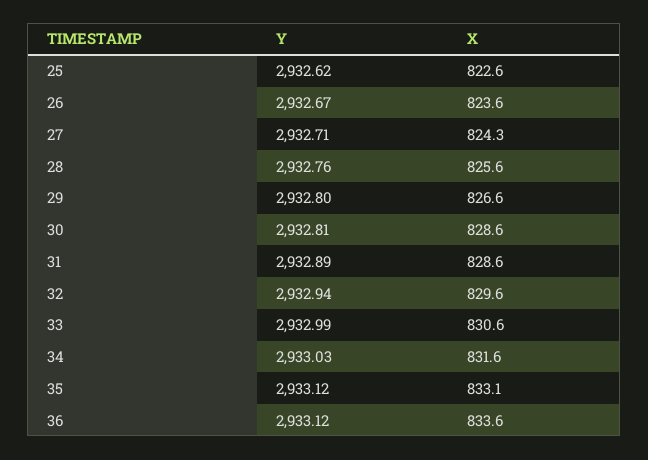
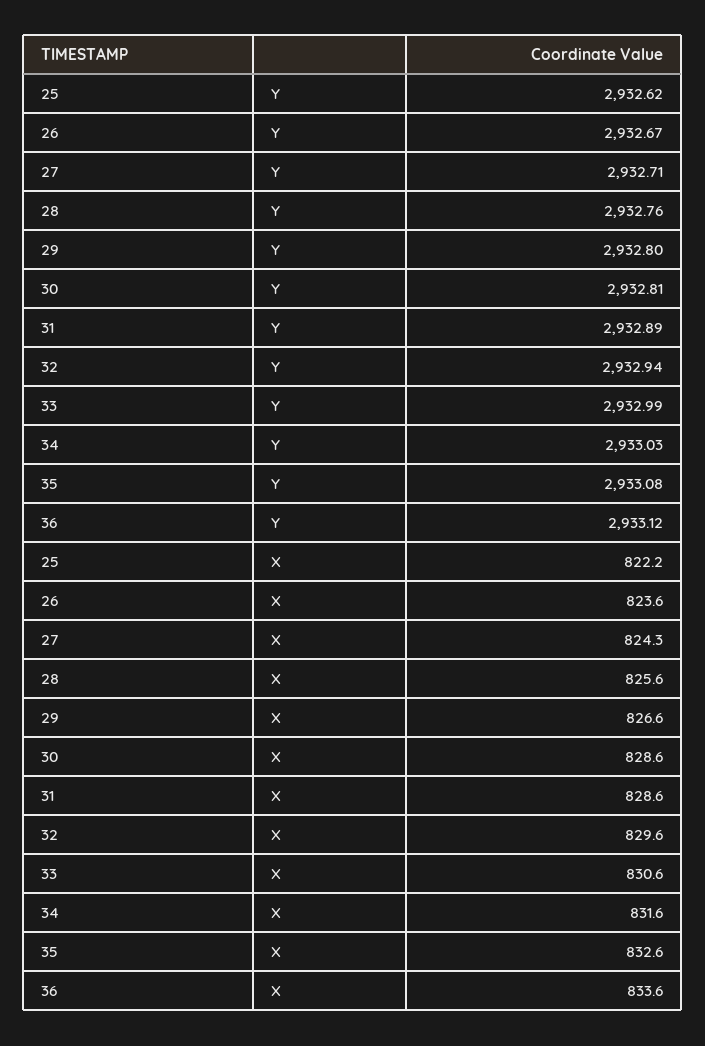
  {
    "Y": {
      "25": 2932.62,
      "26": 2932.67,
      "27": 2932.71,
      "28": 2932.76,
      "29": 2932.8,
      "30": 2932.81,
      "31": 2932.89,
      "32": 2932.94,
      "33": 2932.99,
      "34": 2933.03,
-     "35": 2933.12,
+     "35": 2933.08,
      "36": 2933.12
    },
    "X": {
-     "25": 822.6,
+     "25": 822.2,
      "26": 823.6,
      "27": 824.3,
      "28": 825.6,
      "29": 826.6,
      "30": 828.6,
      "31": 828.6,
      "32": 829.6,
      "33": 830.6,
      "34": 831.6,
-     "35": 833.1,
+     "35": 832.6,
      "36": 833.6
    }
  }

